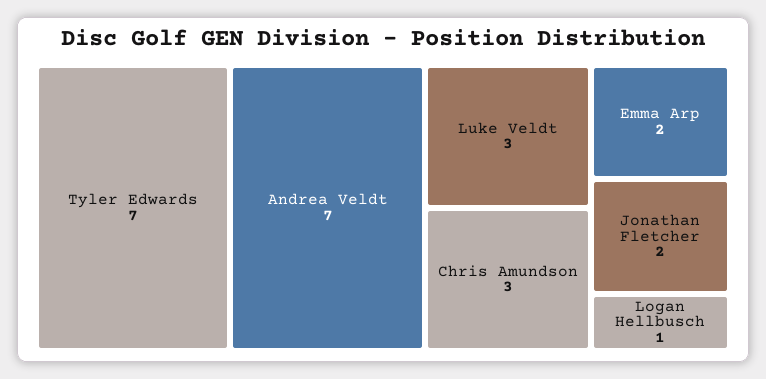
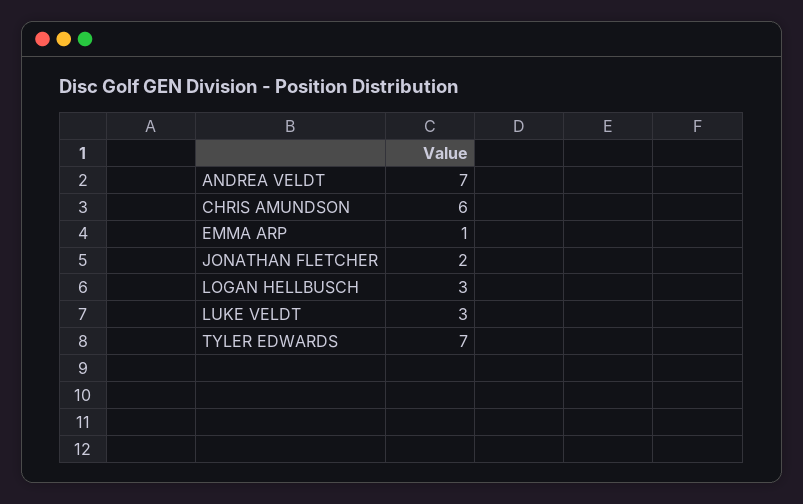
  {
    "Tyler Edwards": 7,
    "Andrea Veldt": 7,
    "Luke Veldt": 3,
-   "Chris Amundson": 3,
+   "Chris Amundson": 6,
-   "Emma Arp": 2,
+   "Emma Arp": 1,
    "Jonathan Fletcher": 2,
-   "Logan Hellbusch": 1
+   "Logan Hellbusch": 3
  }

